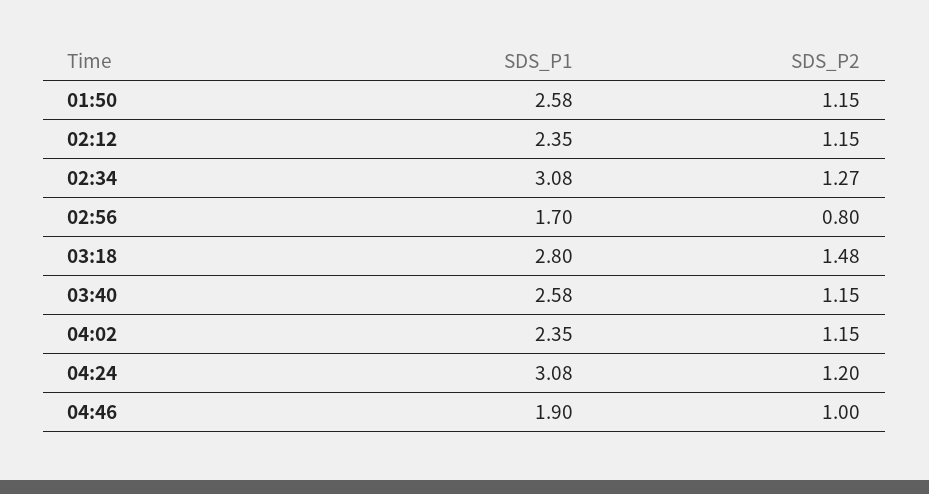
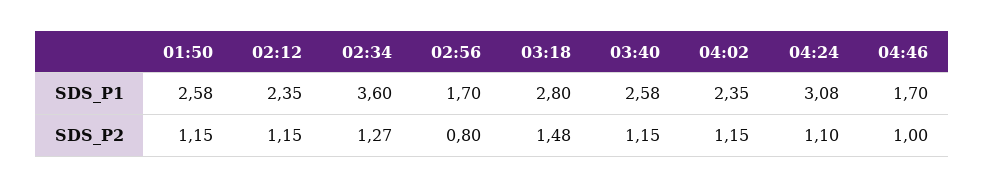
  {
    "SDS_P1": {
      "01:50": 2.58,
      "02:12": 2.35,
-     "02:34": 3.08,
+     "02:34": 3.6,
      "02:56": 1.7,
      "03:18": 2.8,
      "03:40": 2.58,
      "04:02": 2.35,
      "04:24": 3.08,
-     "04:46": 1.9
+     "04:46": 1.7
    },
    "SDS_P2": {
      "01:50": 1.15,
      "02:12": 1.15,
      "02:34": 1.27,
      "02:56": 0.8,
      "03:18": 1.48,
      "03:40": 1.15,
      "04:02": 1.15,
-     "04:24": 1.2,
+     "04:24": 1.1,
      "04:46": 1
    }
  }

